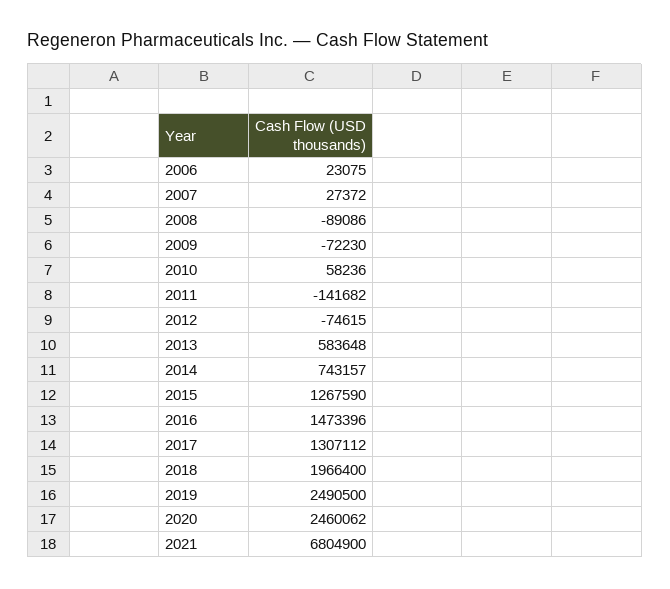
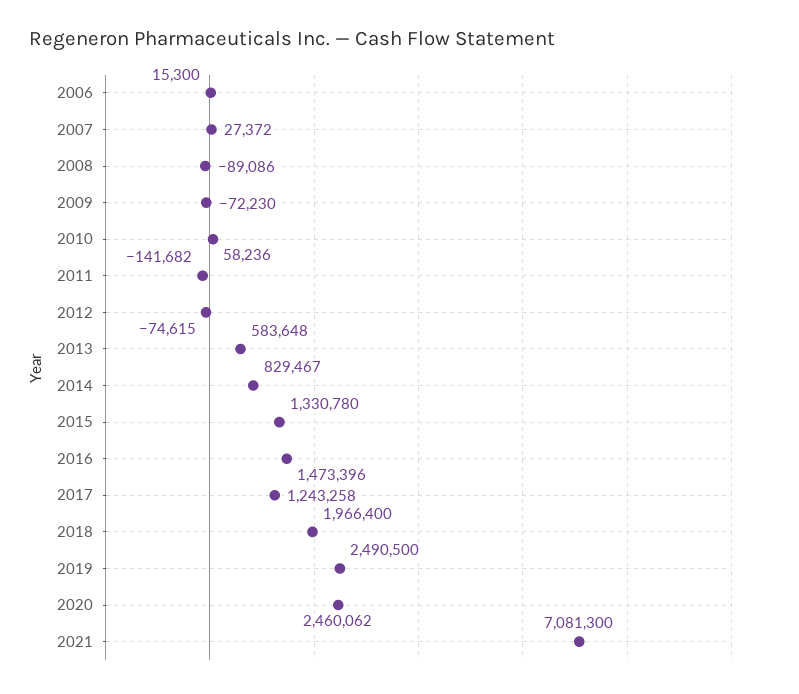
  {
-   "2006": 23075,
+   "2006": 15300,
    "2007": 27372,
    "2008": -89086,
    "2009": -72230,
    "2010": 58236,
    "2011": -141682,
    "2012": -74615,
    "2013": 583648,
-   "2014": 743157,
+   "2014": 829467,
-   "2015": 1267590,
+   "2015": 1330780,
    "2016": 1473396,
-   "2017": 1307112,
+   "2017": 1243258,
    "2018": 1966400,
    "2019": 2490500,
    "2020": 2460062,
-   "2021": 6804900
+   "2021": 7081300
  }

